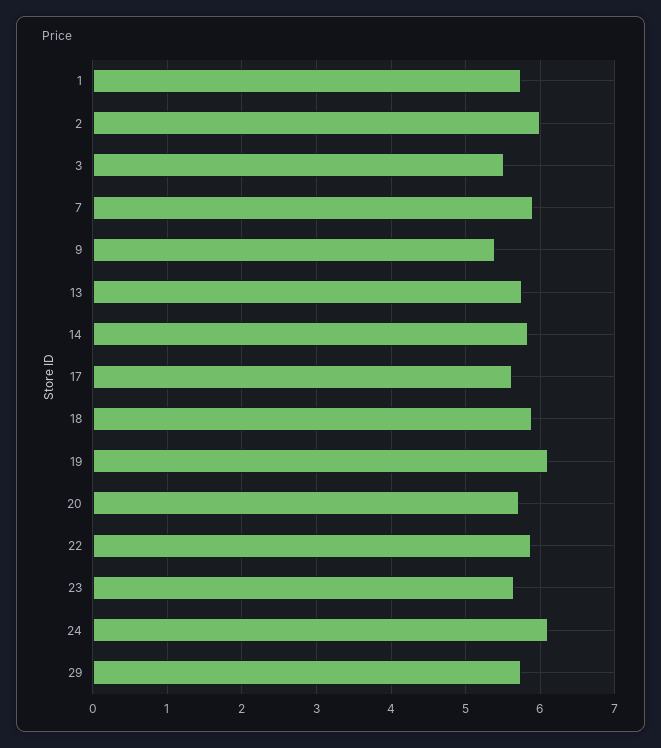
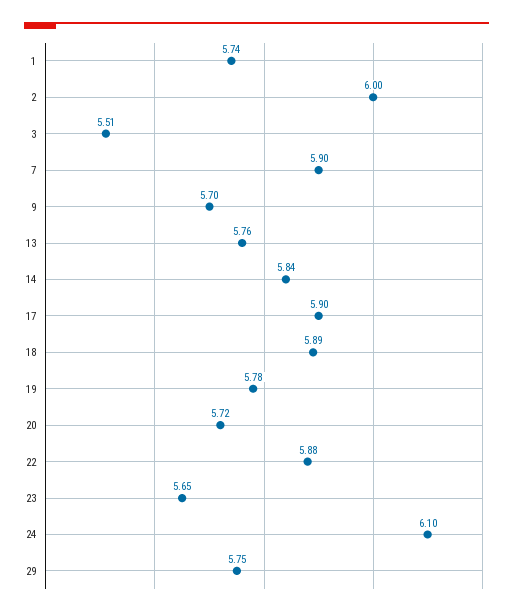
  {
    "1": 5.74,
    "2": 6,
    "3": 5.51,
    "7": 5.9,
-   "9": 5.4,
+   "9": 5.7,
    "13": 5.76,
    "14": 5.84,
-   "17": 5.6,
+   "17": 5.9,
    "18": 5.89,
-   "19": 6.1,
+   "19": 5.78,
    "20": 5.72,
    "22": 5.88,
    "23": 5.65,
    "24": 6.1,
    "29": 5.75
  }

